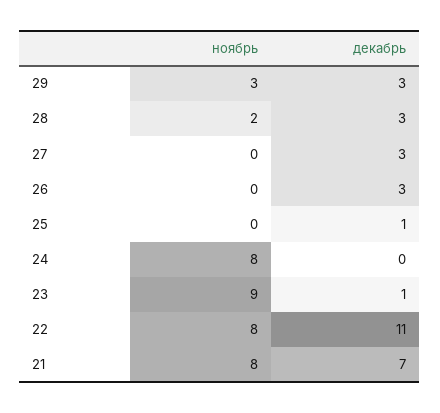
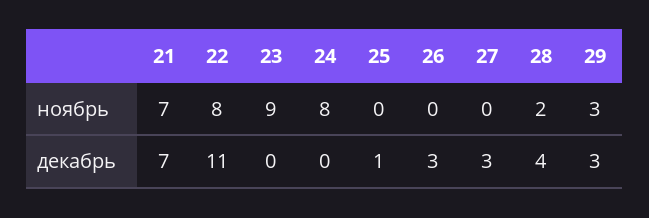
  {
    "ноябрь": {
      "29": 3,
      "28": 2,
      "27": 0,
      "26": 0,
      "25": 0,
      "24": 8,
      "23": 9,
      "22": 8,
-     "21": 8
+     "21": 7
    },
    "декабрь": {
      "29": 3,
-     "28": 3,
+     "28": 4,
      "27": 3,
      "26": 3,
      "25": 1,
      "24": 0,
-     "23": 1,
+     "23": 0,
      "22": 11,
      "21": 7
    }
  }

